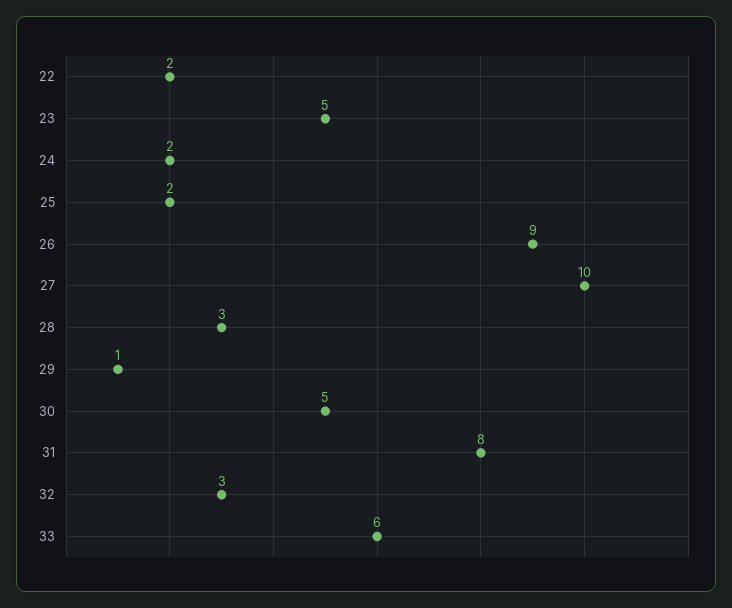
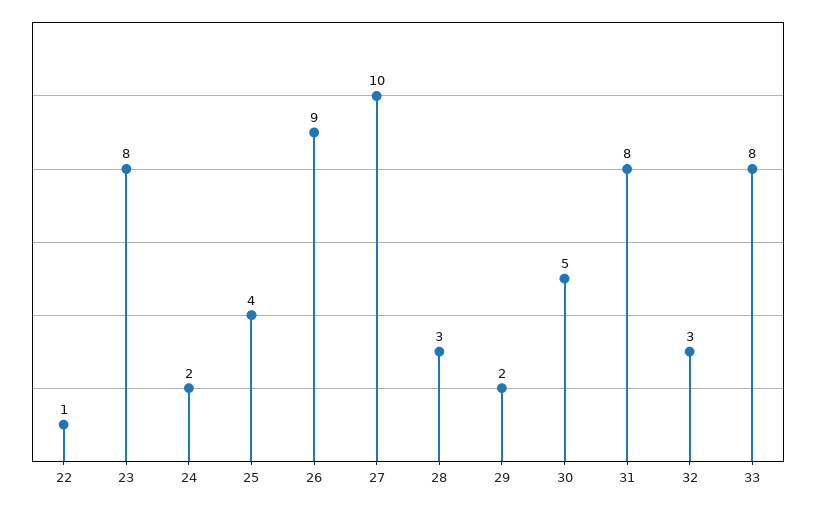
  {
-   "22": 2,
+   "22": 1,
-   "23": 5,
+   "23": 8,
    "24": 2,
-   "25": 2,
+   "25": 4,
    "26": 9,
    "27": 10,
    "28": 3,
-   "29": 1,
+   "29": 2,
    "30": 5,
    "31": 8,
    "32": 3,
-   "33": 6
+   "33": 8
  }

